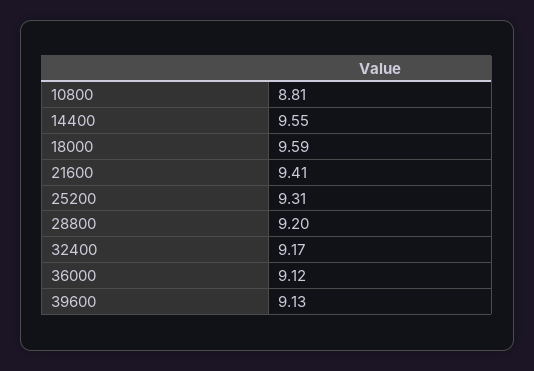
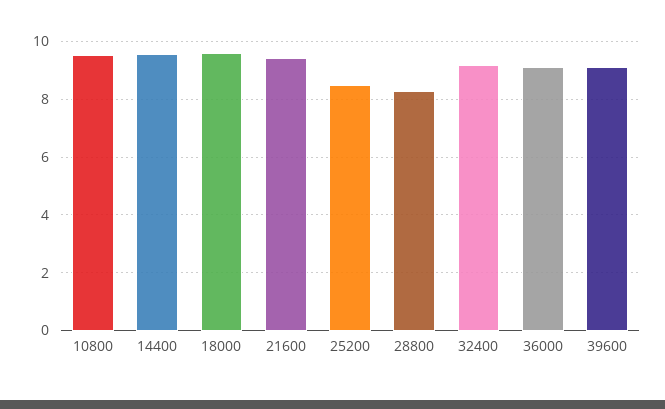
  {
-   "10800": 8.81,
+   "10800": 9.5,
    "14400": 9.55,
    "18000": 9.59,
    "21600": 9.41,
-   "25200": 9.31,
+   "25200": 8.5,
-   "28800": 9.2,
+   "28800": 8.25,
    "32400": 9.17,
    "36000": 9.12,
    "39600": 9.13
  }

